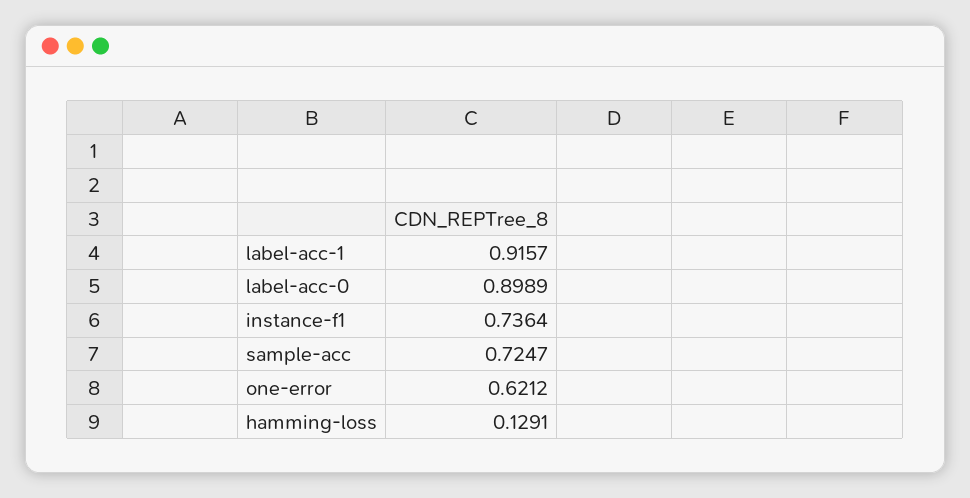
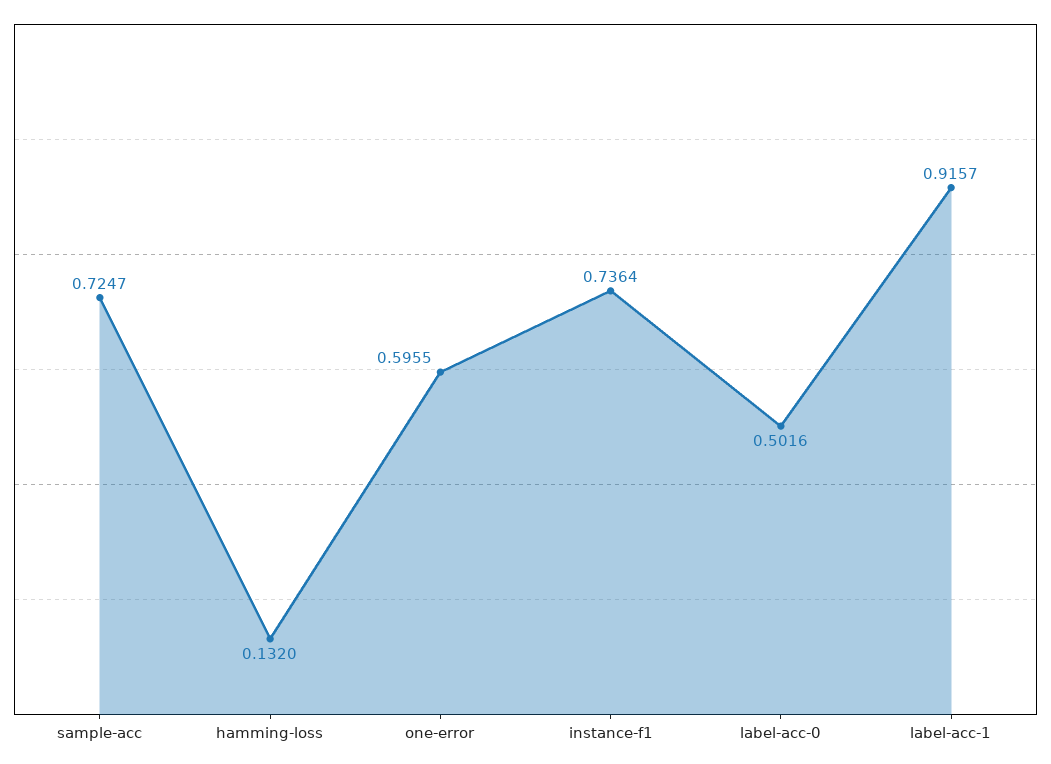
  {
    "label-acc-1": 0.9157,
-   "label-acc-0": 0.8989,
+   "label-acc-0": 0.5016,
    "instance-f1": 0.7364,
    "sample-acc": 0.7247,
-   "one-error": 0.6212,
+   "one-error": 0.5955,
-   "hamming-loss": 0.1291
+   "hamming-loss": 0.132
  }

